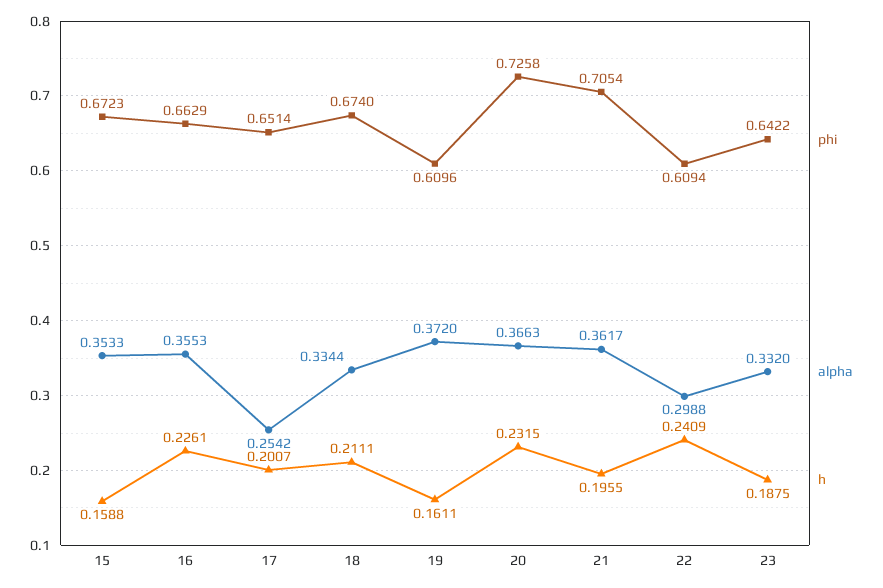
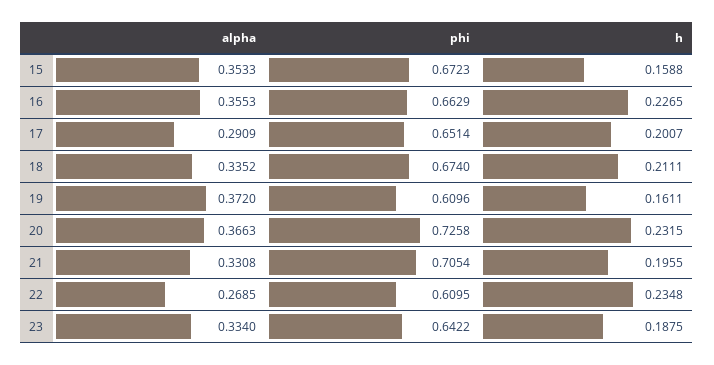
  {
    "phi": {
      "15": 0.6723,
      "16": 0.6629,
      "17": 0.6514,
      "18": 0.674,
      "19": 0.6096,
      "20": 0.7258,
      "21": 0.7054,
-     "22": 0.6094,
+     "22": 0.6095,
      "23": 0.6422
    },
    "alpha": {
      "15": 0.3533,
      "16": 0.3553,
-     "17": 0.2542,
+     "17": 0.2909,
-     "18": 0.3344,
+     "18": 0.3352,
      "19": 0.372,
      "20": 0.3663,
-     "21": 0.3617,
+     "21": 0.3308,
-     "22": 0.2988,
+     "22": 0.2685,
-     "23": 0.332
+     "23": 0.334
    },
    "h": {
      "15": 0.1588,
-     "16": 0.2261,
+     "16": 0.2265,
      "17": 0.2007,
      "18": 0.2111,
      "19": 0.1611,
      "20": 0.2315,
      "21": 0.1955,
-     "22": 0.2409,
+     "22": 0.2348,
      "23": 0.1875
    }
  }

